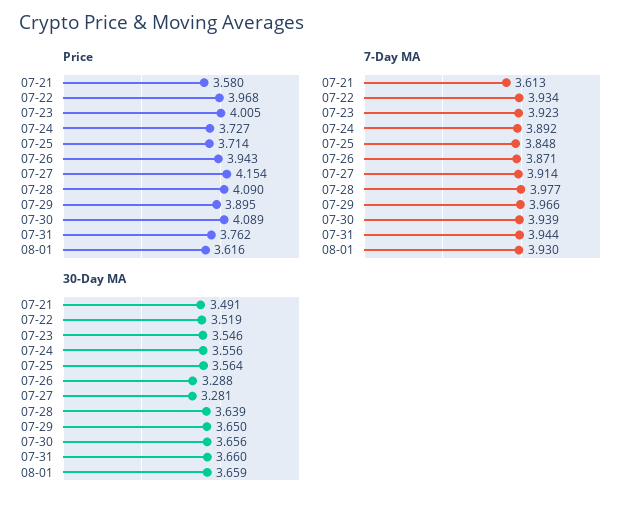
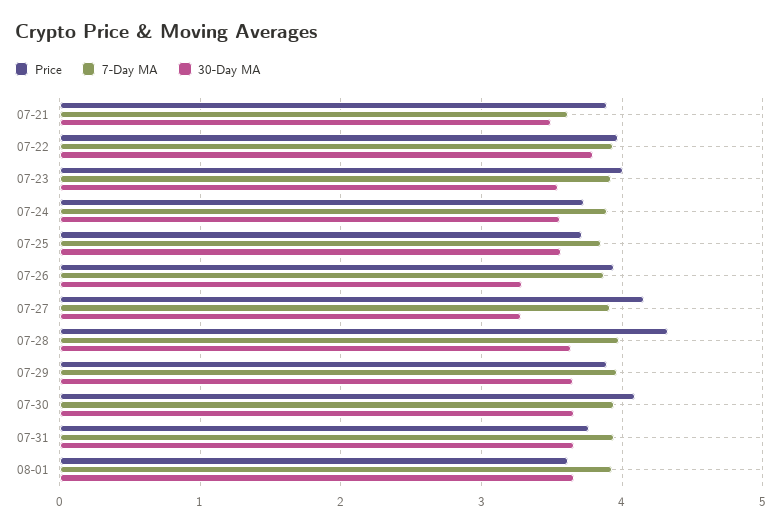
  {
    "Price": {
-     "07-21": 3.58,
+     "07-21": 3.9,
      "07-22": 3.968,
      "07-23": 4.005,
      "07-24": 3.727,
      "07-25": 3.714,
      "07-26": 3.943,
      "07-27": 4.154,
-     "07-28": 4.09,
+     "07-28": 4.3,
      "07-29": 3.895,
      "07-30": 4.089,
      "07-31": 3.762,
      "08-01": 3.616
    },
    "7-Day MA": {
      "07-21": 3.613,
      "07-22": 3.934,
      "07-23": 3.923,
      "07-24": 3.892,
      "07-25": 3.848,
      "07-26": 3.871,
      "07-27": 3.914,
      "07-28": 3.977,
      "07-29": 3.966,
      "07-30": 3.939,
      "07-31": 3.944,
      "08-01": 3.93
    },
    "30-Day MA": {
      "07-21": 3.491,
-     "07-22": 3.519,
+     "07-22": 3.8,
      "07-23": 3.546,
      "07-24": 3.556,
      "07-25": 3.564,
      "07-26": 3.288,
      "07-27": 3.281,
      "07-28": 3.639,
      "07-29": 3.65,
      "07-30": 3.656,
      "07-31": 3.66,
      "08-01": 3.659
    }
  }

